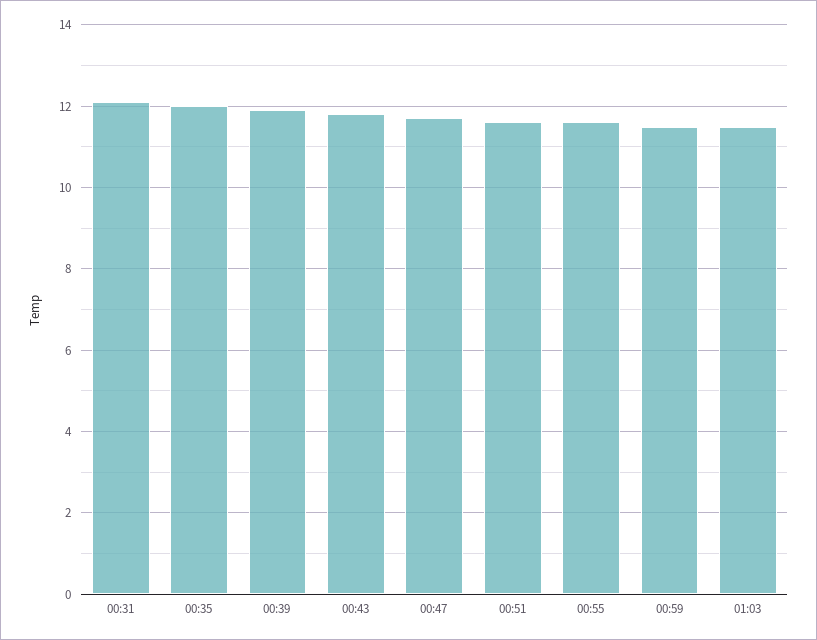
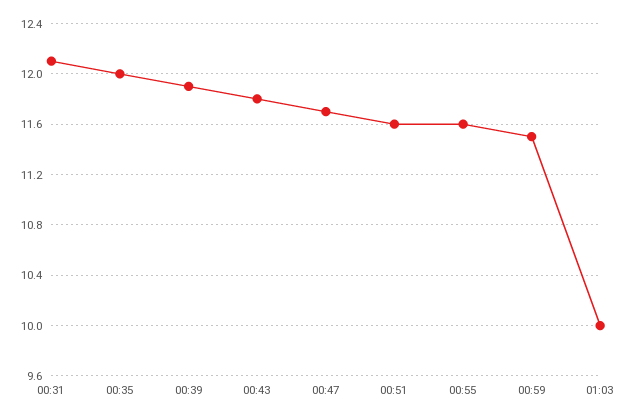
  {
    "00:31": 12.1,
    "00:35": 12,
    "00:39": 11.9,
    "00:43": 11.8,
    "00:47": 11.7,
    "00:51": 11.6,
    "00:55": 11.6,
    "00:59": 11.5,
-   "01:03": 11.5
+   "01:03": 10
  }

